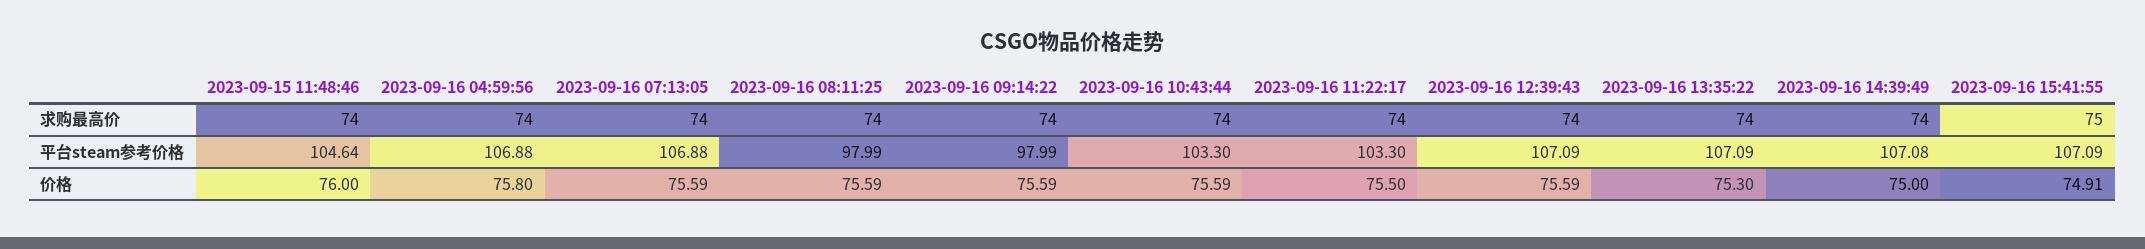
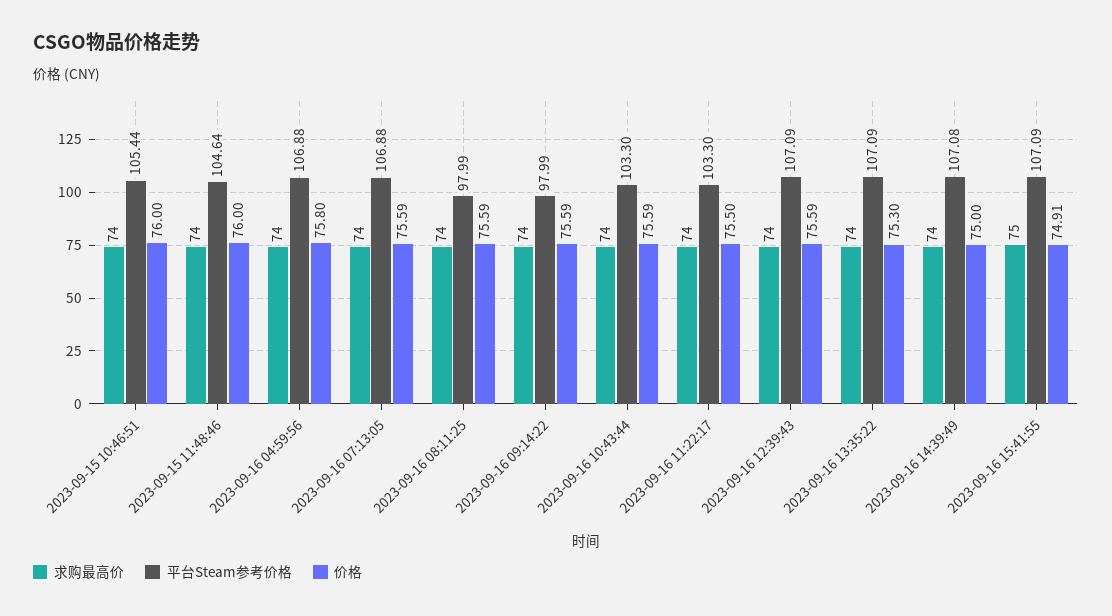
  {
    "求购最高价": {
      "2023-09-15 11:48:46": 74,
      "2023-09-16 04:59:56": 74,
      "2023-09-16 07:13:05": 74,
      "2023-09-16 08:11:25": 74,
      "2023-09-16 09:14:22": 74,
      "2023-09-16 10:43:44": 74,
      "2023-09-16 11:22:17": 74,
      "2023-09-16 12:39:43": 74,
      "2023-09-16 13:35:22": 74,
      "2023-09-16 14:39:49": 74,
-     "2023-09-16 15:41:55": 75
+     "2023-09-16 15:41:55": 75,
+     "2023-09-15 10:46:51": 74
    },
    "平台steam参考价格": {
      "2023-09-15 11:48:46": 104.64,
      "2023-09-16 04:59:56": 106.88,
      "2023-09-16 07:13:05": 106.88,
      "2023-09-16 08:11:25": 97.99,
      "2023-09-16 09:14:22": 97.99,
      "2023-09-16 10:43:44": 103.3,
      "2023-09-16 11:22:17": 103.3,
      "2023-09-16 12:39:43": 107.09,
      "2023-09-16 13:35:22": 107.09,
      "2023-09-16 14:39:49": 107.08,
-     "2023-09-16 15:41:55": 107.09
+     "2023-09-16 15:41:55": 107.09,
+     "2023-09-15 10:46:51": 105.44
    },
    "价格": {
      "2023-09-15 11:48:46": 76,
      "2023-09-16 04:59:56": 75.8,
      "2023-09-16 07:13:05": 75.59,
      "2023-09-16 08:11:25": 75.59,
      "2023-09-16 09:14:22": 75.59,
      "2023-09-16 10:43:44": 75.59,
      "2023-09-16 11:22:17": 75.5,
      "2023-09-16 12:39:43": 75.59,
      "2023-09-16 13:35:22": 75.3,
      "2023-09-16 14:39:49": 75,
-     "2023-09-16 15:41:55": 74.91
+     "2023-09-16 15:41:55": 74.91,
+     "2023-09-15 10:46:51": 76
    }
  }

